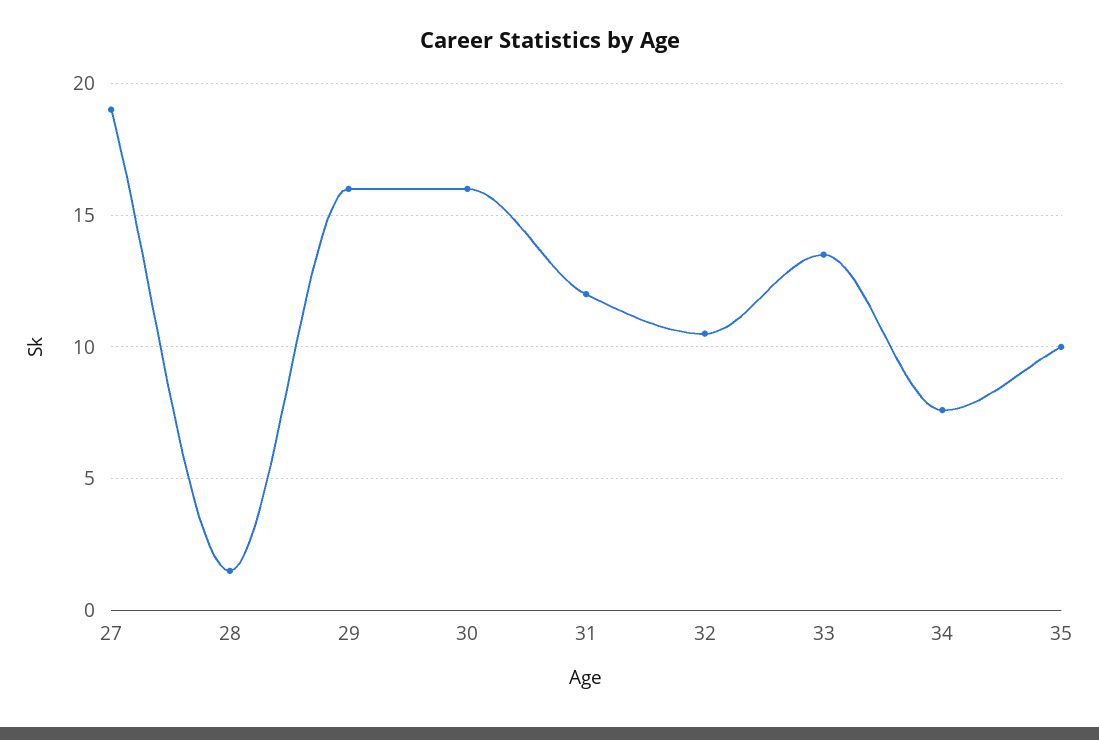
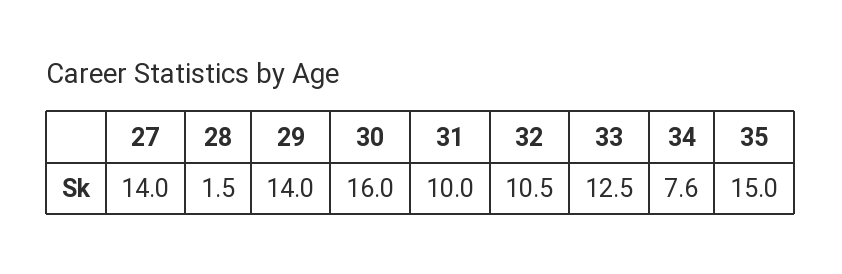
  {
-   "27": 19,
+   "27": 14,
    "28": 1.5,
-   "29": 16,
+   "29": 14,
    "30": 16,
-   "31": 12,
+   "31": 10,
    "32": 10.5,
-   "33": 13.5,
+   "33": 12.5,
    "34": 7.6,
-   "35": 10
+   "35": 15
  }

